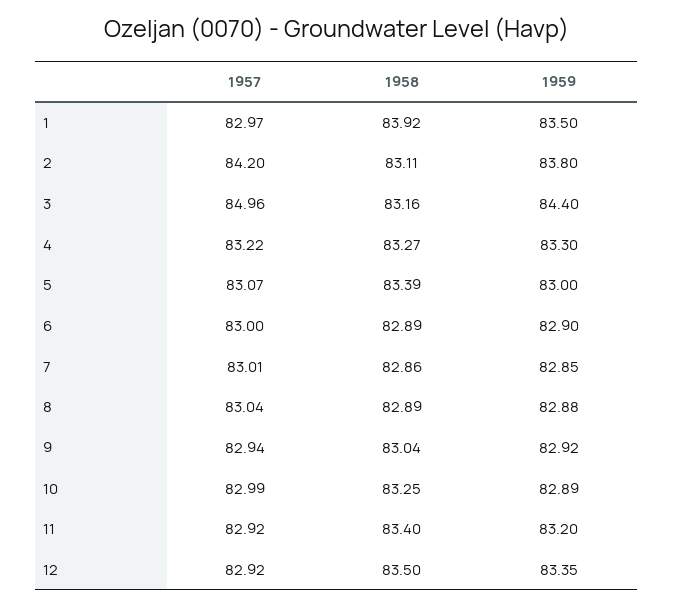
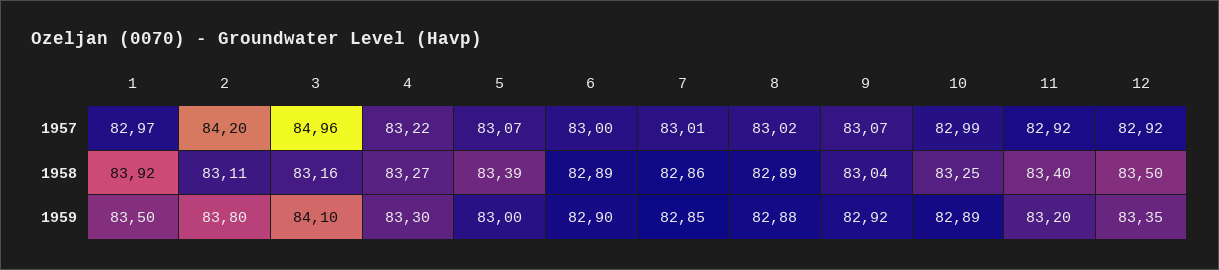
  {
    "1957": {
      "1": 82.97,
      "2": 84.2,
      "3": 84.96,
      "4": 83.22,
      "5": 83.07,
      "6": 83,
      "7": 83.01,
-     "8": 83.04,
+     "8": 83.02,
-     "9": 82.94,
+     "9": 83.07,
      "10": 82.99,
      "11": 82.92,
      "12": 82.92
    },
    "1958": {
      "1": 83.92,
      "2": 83.11,
      "3": 83.16,
      "4": 83.27,
      "5": 83.39,
      "6": 82.89,
      "7": 82.86,
      "8": 82.89,
      "9": 83.04,
      "10": 83.25,
      "11": 83.4,
      "12": 83.5
    },
    "1959": {
      "1": 83.5,
      "2": 83.8,
-     "3": 84.4,
+     "3": 84.1,
      "4": 83.3,
      "5": 83,
      "6": 82.9,
      "7": 82.85,
      "8": 82.88,
      "9": 82.92,
      "10": 82.89,
      "11": 83.2,
      "12": 83.35
    }
  }

